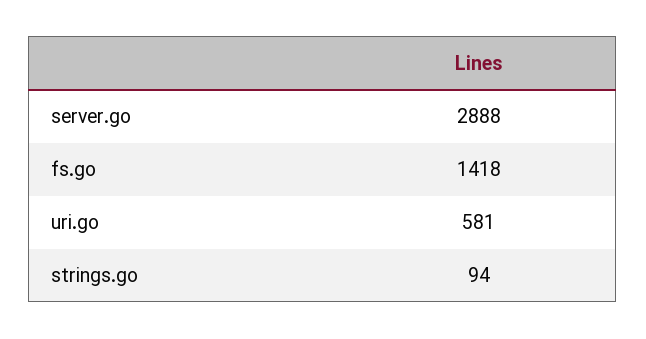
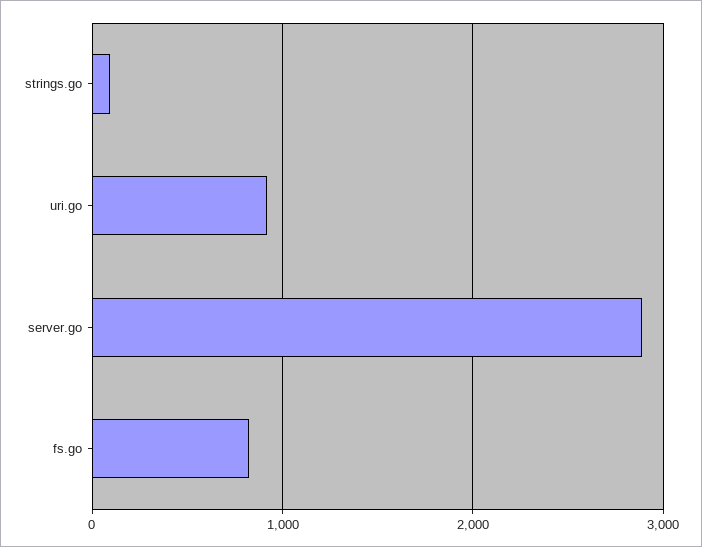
  {
    "server.go": 2888,
-   "fs.go": 1418,
+   "fs.go": 800,
-   "uri.go": 581,
+   "uri.go": 900,
    "strings.go": 94
  }

